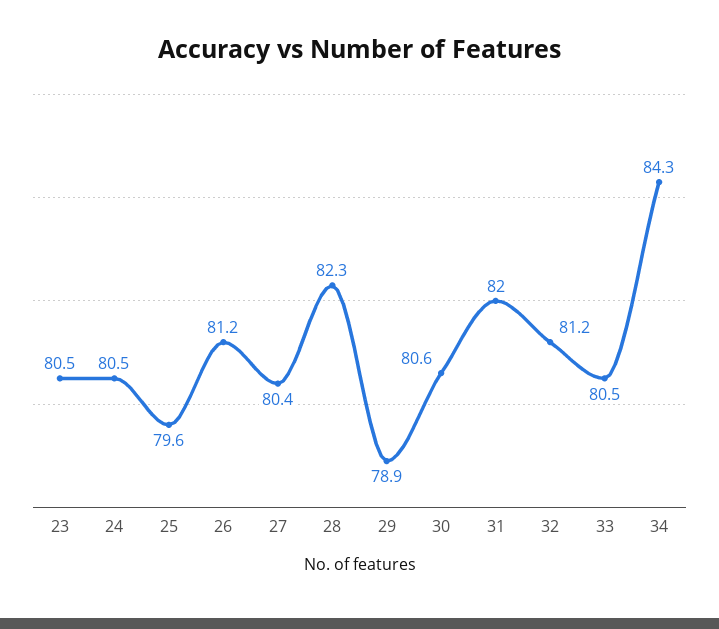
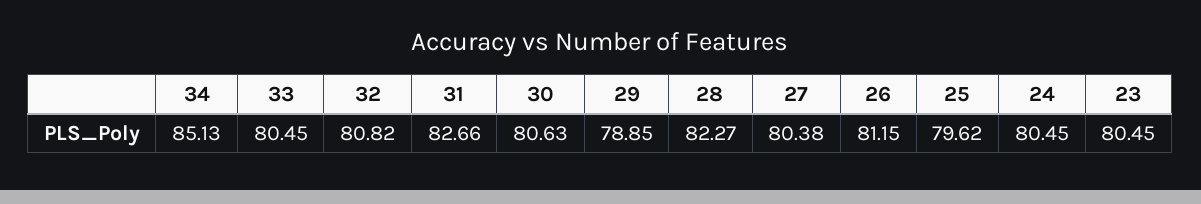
  {
    "23": 80.45,
    "24": 80.45,
    "25": 79.62,
    "26": 81.15,
    "27": 80.38,
    "28": 82.27,
    "29": 78.85,
    "30": 80.63,
-   "31": 82,
+   "31": 82.66,
-   "32": 81.2,
+   "32": 80.82,
    "33": 80.45,
-   "34": 84.3
+   "34": 85.13
  }

